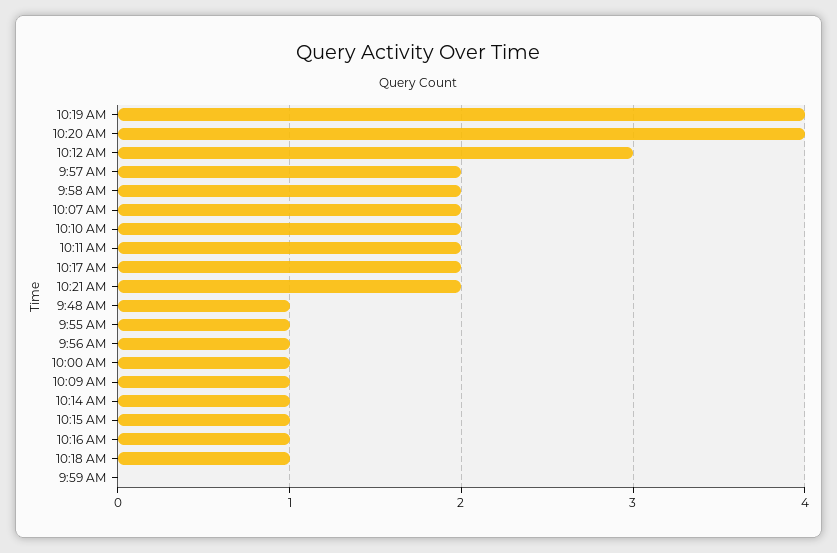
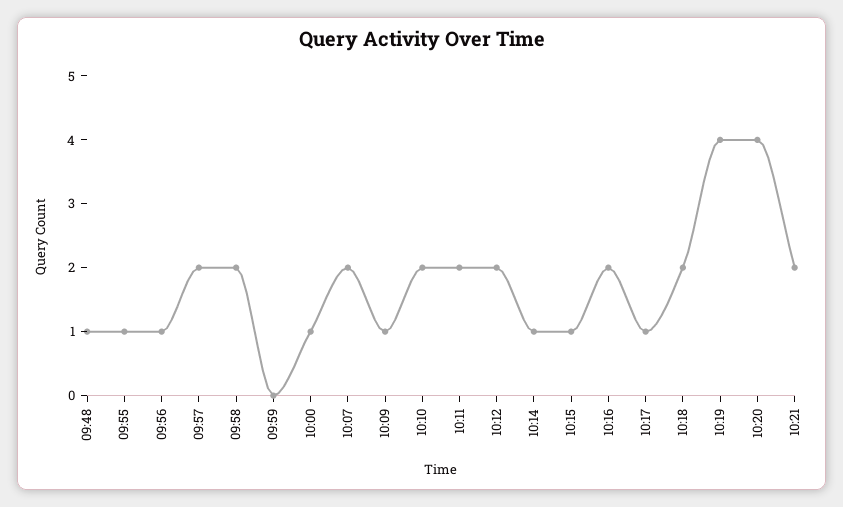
  {
    "10:19 AM": 4,
    "10:20 AM": 4,
-   "10:12 AM": 3,
+   "10:12 AM": 2,
    "9:57 AM": 2,
    "9:58 AM": 2,
    "10:07 AM": 2,
    "10:10 AM": 2,
    "10:11 AM": 2,
-   "10:17 AM": 2,
+   "10:17 AM": 1,
    "10:21 AM": 2,
    "9:48 AM": 1,
    "9:55 AM": 1,
    "9:56 AM": 1,
    "10:00 AM": 1,
    "10:09 AM": 1,
    "10:14 AM": 1,
    "10:15 AM": 1,
-   "10:16 AM": 1,
+   "10:16 AM": 2,
-   "10:18 AM": 1,
+   "10:18 AM": 2,
    "9:59 AM": 0
  }

